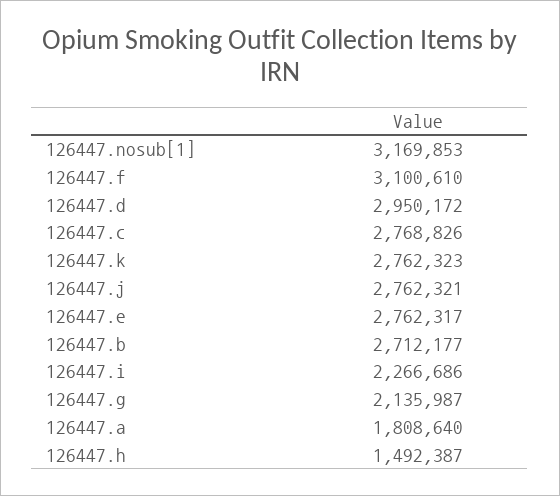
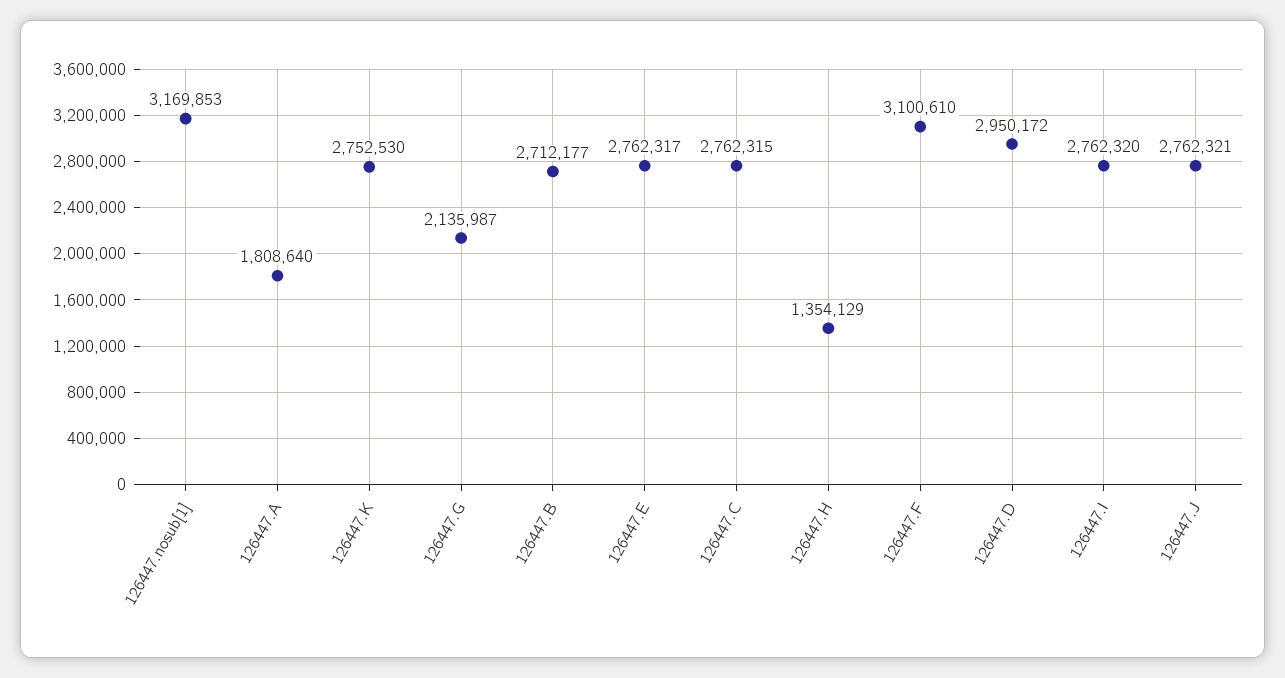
  {
    "126447.nosub[1]": 3169853,
    "126447.f": 3100610,
    "126447.d": 2950172,
-   "126447.c": 2768826,
+   "126447.c": 2762315,
-   "126447.k": 2762323,
+   "126447.k": 2752530,
    "126447.j": 2762321,
    "126447.e": 2762317,
    "126447.b": 2712177,
-   "126447.i": 2266686,
+   "126447.i": 2762320,
    "126447.g": 2135987,
    "126447.a": 1808640,
-   "126447.h": 1492387
+   "126447.h": 1354129
  }

